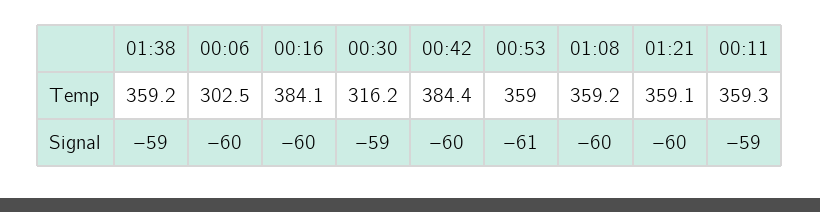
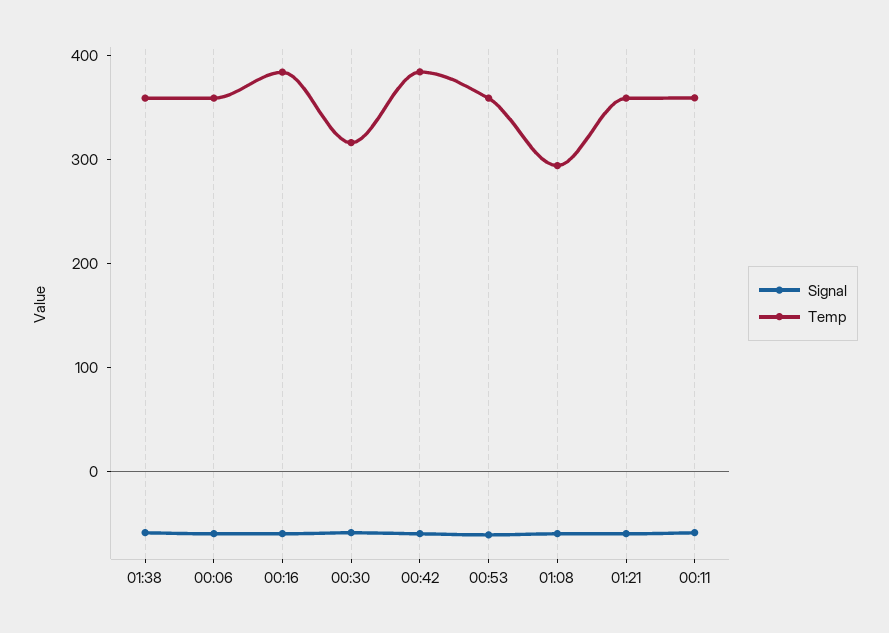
  {
    "Temp": {
      "01:38": 359.2,
-     "00:06": 302.5,
+     "00:06": 360,
      "00:16": 384.1,
      "00:30": 316.2,
      "00:42": 384.4,
      "00:53": 359,
-     "01:08": 359.2,
+     "01:08": 300,
      "01:21": 359.1,
      "00:11": 359.3
    },
    "Signal": {
      "01:38": -59,
      "00:06": -60,
      "00:16": -60,
      "00:30": -59,
      "00:42": -60,
      "00:53": -61,
      "01:08": -60,
      "01:21": -60,
      "00:11": -59
    }
  }

